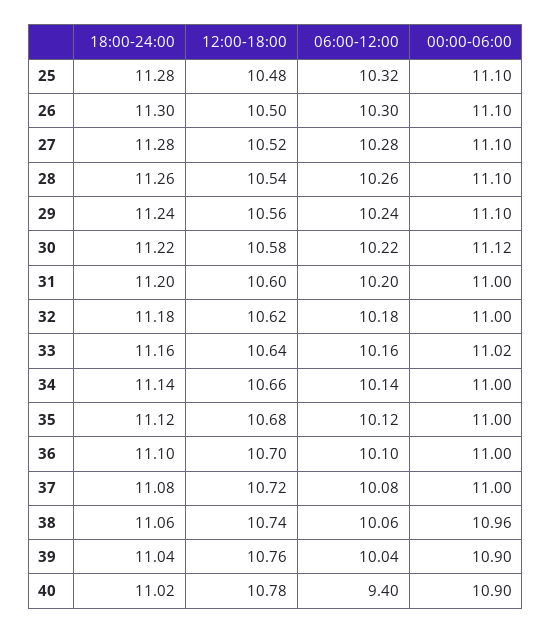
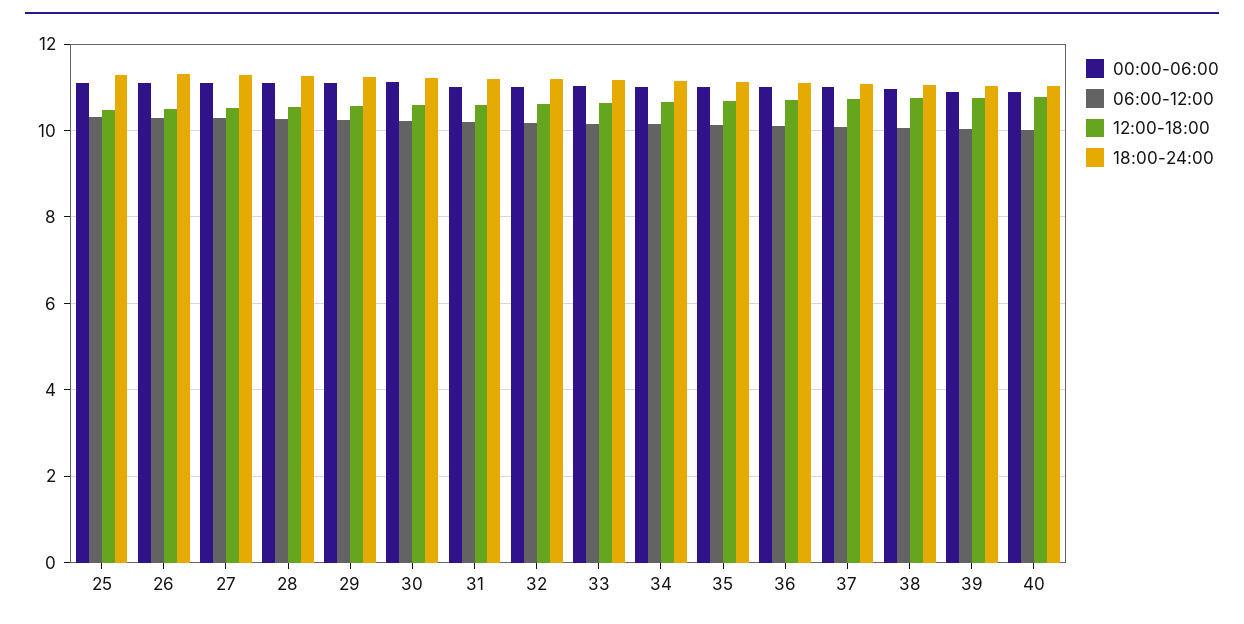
  {
    "18:00-24:00": {
      "25": 11.28,
      "26": 11.3,
      "27": 11.28,
      "28": 11.26,
      "29": 11.24,
      "30": 11.22,
      "31": 11.2,
      "32": 11.18,
      "33": 11.16,
      "34": 11.14,
      "35": 11.12,
      "36": 11.1,
      "37": 11.08,
      "38": 11.06,
      "39": 11.04,
      "40": 11.02
    },
    "12:00-18:00": {
      "25": 10.48,
      "26": 10.5,
      "27": 10.52,
      "28": 10.54,
      "29": 10.56,
      "30": 10.58,
      "31": 10.6,
      "32": 10.62,
      "33": 10.64,
      "34": 10.66,
      "35": 10.68,
      "36": 10.7,
      "37": 10.72,
      "38": 10.74,
      "39": 10.76,
      "40": 10.78
    },
    "06:00-12:00": {
      "25": 10.32,
      "26": 10.3,
      "27": 10.28,
      "28": 10.26,
      "29": 10.24,
      "30": 10.22,
      "31": 10.2,
      "32": 10.18,
      "33": 10.16,
      "34": 10.14,
      "35": 10.12,
      "36": 10.1,
      "37": 10.08,
      "38": 10.06,
      "39": 10.04,
-     "40": 9.4
+     "40": 10
    },
    "00:00-06:00": {
      "25": 11.1,
      "26": 11.1,
      "27": 11.1,
      "28": 11.1,
      "29": 11.1,
      "30": 11.12,
      "31": 11,
      "32": 11,
      "33": 11.02,
      "34": 11,
      "35": 11,
      "36": 11,
      "37": 11,
      "38": 10.96,
      "39": 10.9,
      "40": 10.9
    }
  }

